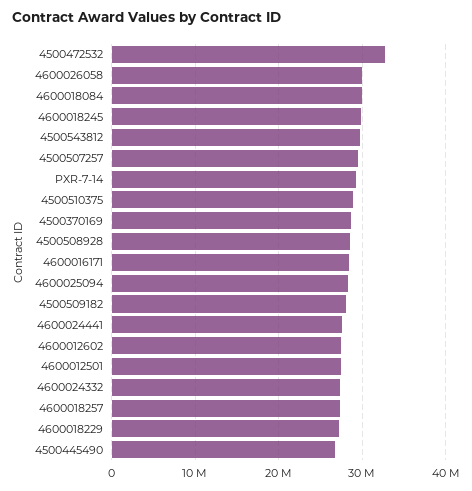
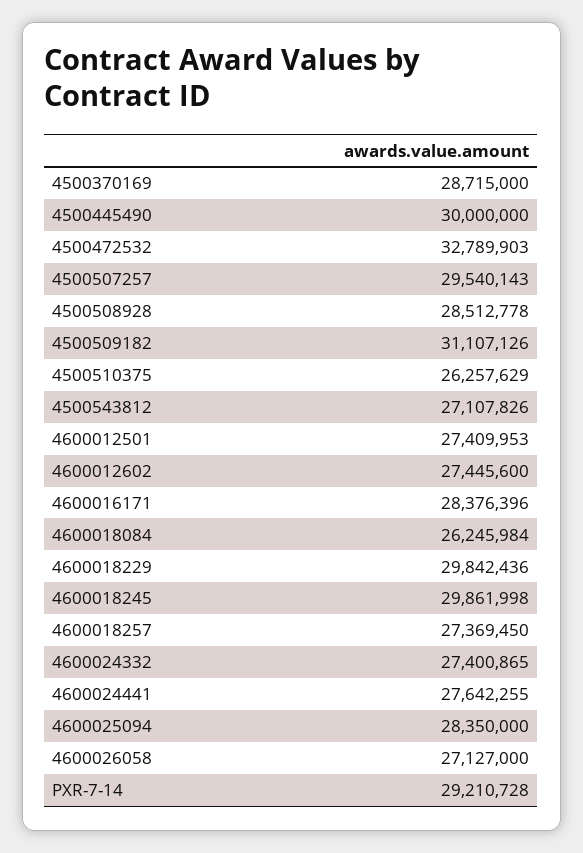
  {
    "4500472532": 32789903,
-   "4600026058": 30000000,
+   "4600026058": 27127000,
-   "4600018084": 30000000,
+   "4600018084": 26245984,
    "4600018245": 29861998,
-   "4500543812": 30000000,
+   "4500543812": 27107826,
    "4500507257": 29540143,
    "PXR-7-14": 29210728,
-   "4500510375": 29000000,
+   "4500510375": 26257629,
    "4500370169": 28715000,
    "4500508928": 28512778,
    "4600016171": 28376396,
    "4600025094": 28350000,
-   "4500509182": 28000000,
+   "4500509182": 31107126,
    "4600024441": 27642255,
    "4600012602": 27445600,
    "4600012501": 27409953,
    "4600024332": 27400865,
    "4600018257": 27369450,
-   "4600018229": 27000000,
+   "4600018229": 29842436,
-   "4500445490": 27000000
+   "4500445490": 30000000
  }

